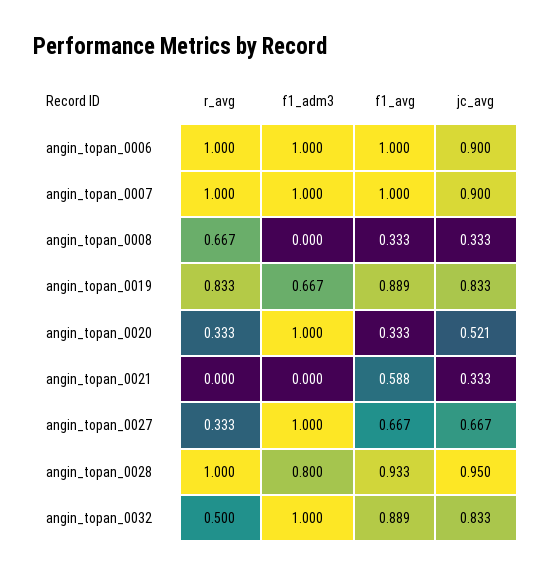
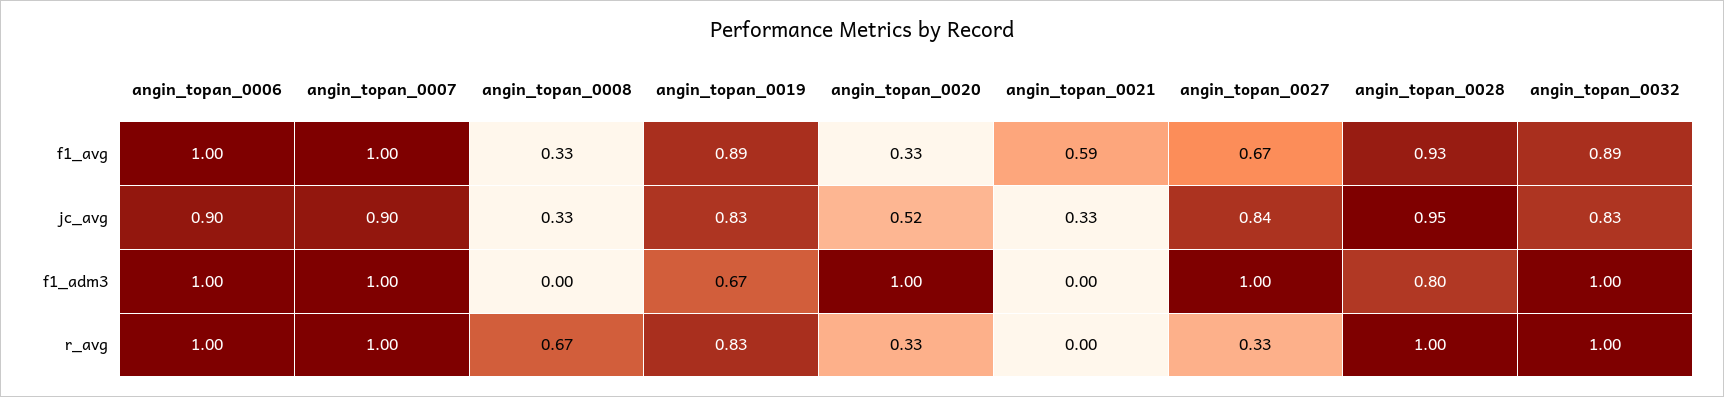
  {
    "r_avg": {
      "angin_topan_0006": 1,
      "angin_topan_0007": 1,
      "angin_topan_0008": 0.667,
      "angin_topan_0019": 0.833,
      "angin_topan_0020": 0.333,
      "angin_topan_0021": 0,
      "angin_topan_0027": 0.333,
      "angin_topan_0028": 1,
-     "angin_topan_0032": 0.5
+     "angin_topan_0032": 1
    },
    "f1_adm3": {
      "angin_topan_0006": 1,
      "angin_topan_0007": 1,
      "angin_topan_0008": 0,
      "angin_topan_0019": 0.667,
      "angin_topan_0020": 1,
      "angin_topan_0021": 0,
      "angin_topan_0027": 1,
      "angin_topan_0028": 0.8,
      "angin_topan_0032": 1
    },
    "f1_avg": {
      "angin_topan_0006": 1,
      "angin_topan_0007": 1,
      "angin_topan_0008": 0.333,
      "angin_topan_0019": 0.889,
      "angin_topan_0020": 0.333,
      "angin_topan_0021": 0.588,
      "angin_topan_0027": 0.667,
      "angin_topan_0028": 0.933,
      "angin_topan_0032": 0.889
    },
    "jc_avg": {
      "angin_topan_0006": 0.9,
      "angin_topan_0007": 0.9,
      "angin_topan_0008": 0.333,
      "angin_topan_0019": 0.833,
      "angin_topan_0020": 0.521,
      "angin_topan_0021": 0.333,
-     "angin_topan_0027": 0.667,
+     "angin_topan_0027": 0.84,
      "angin_topan_0028": 0.95,
      "angin_topan_0032": 0.833
    }
  }

